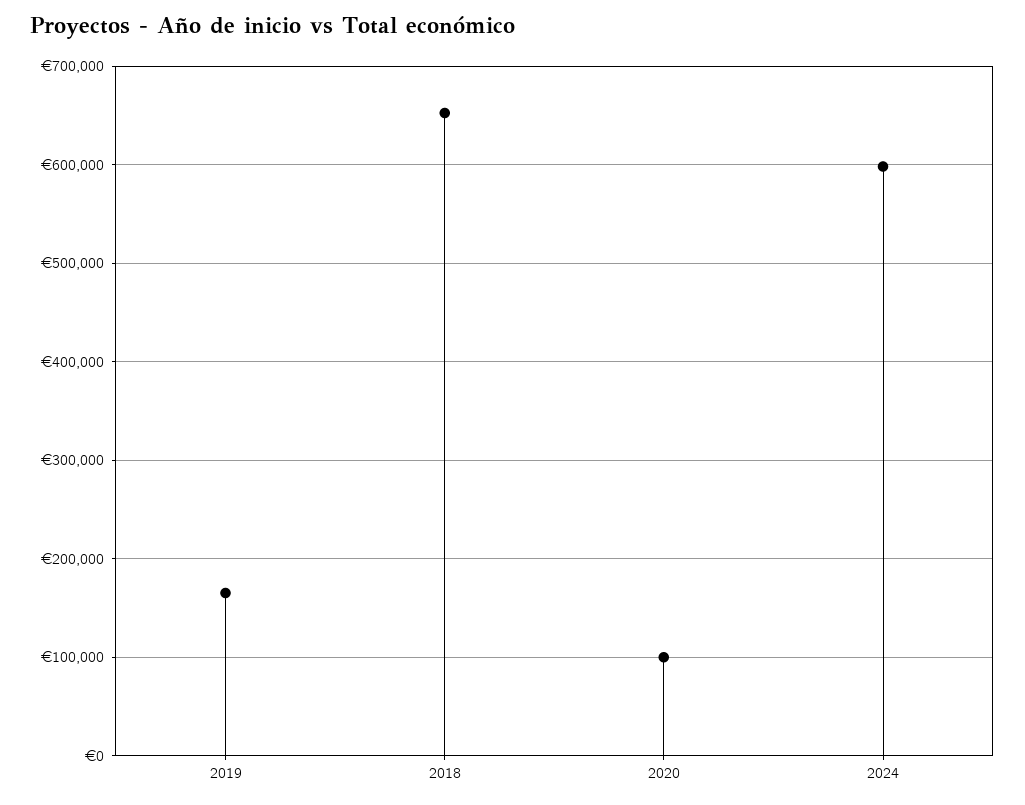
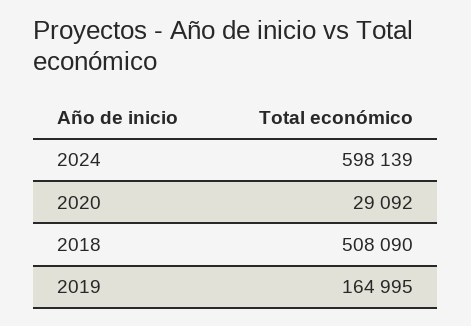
  {
    "2019": 164995,
-   "2018": 650000,
+   "2018": 508090,
-   "2020": 100000,
+   "2020": 29092,
    "2024": 598139
  }

